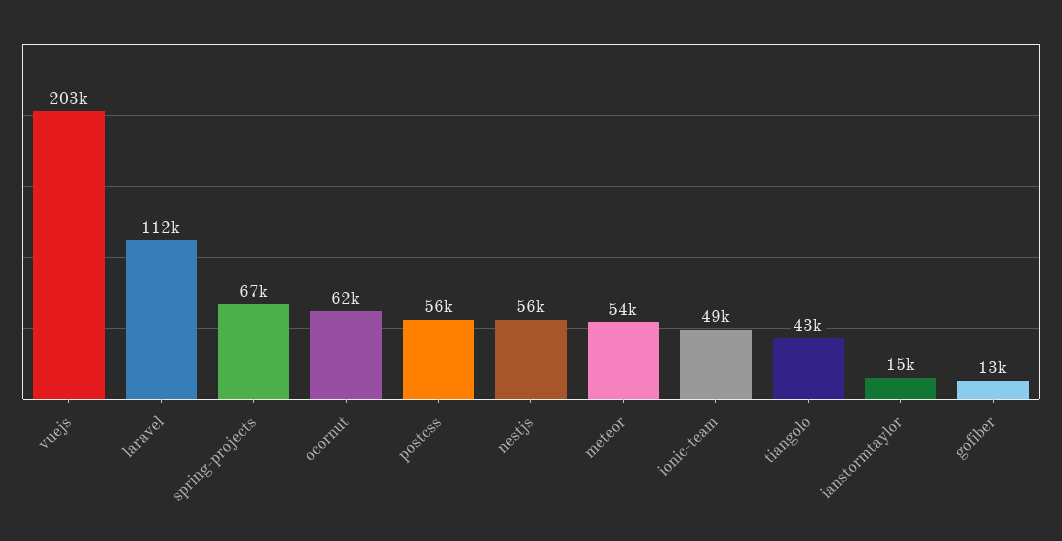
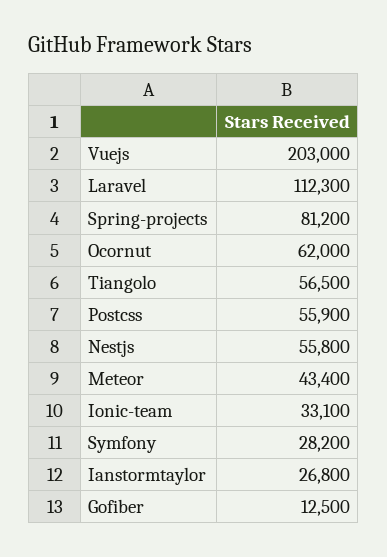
  {
    "vuejs": 203000,
    "laravel": 112300,
-   "spring-projects": 67000,
+   "spring-projects": 81200,
    "ocornut": 62000,
    "postcss": 55900,
    "nestjs": 55800,
-   "meteor": 54000,
+   "meteor": 43400,
-   "ionic-team": 49000,
+   "ionic-team": 33100,
-   "tiangolo": 43000,
+   "tiangolo": 56500,
-   "ianstormtaylor": 15000,
+   "ianstormtaylor": 26800,
-   "gofiber": 12500
+   "gofiber": 12500,
+   "Symfony": 28200
  }

